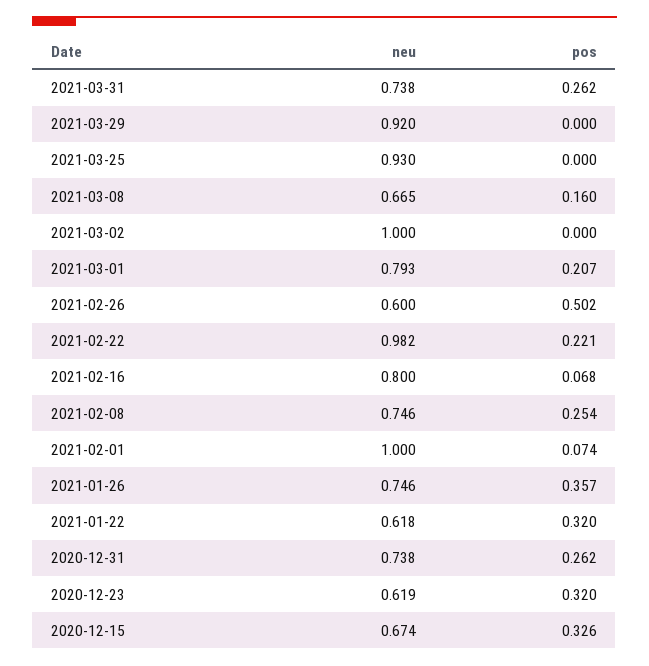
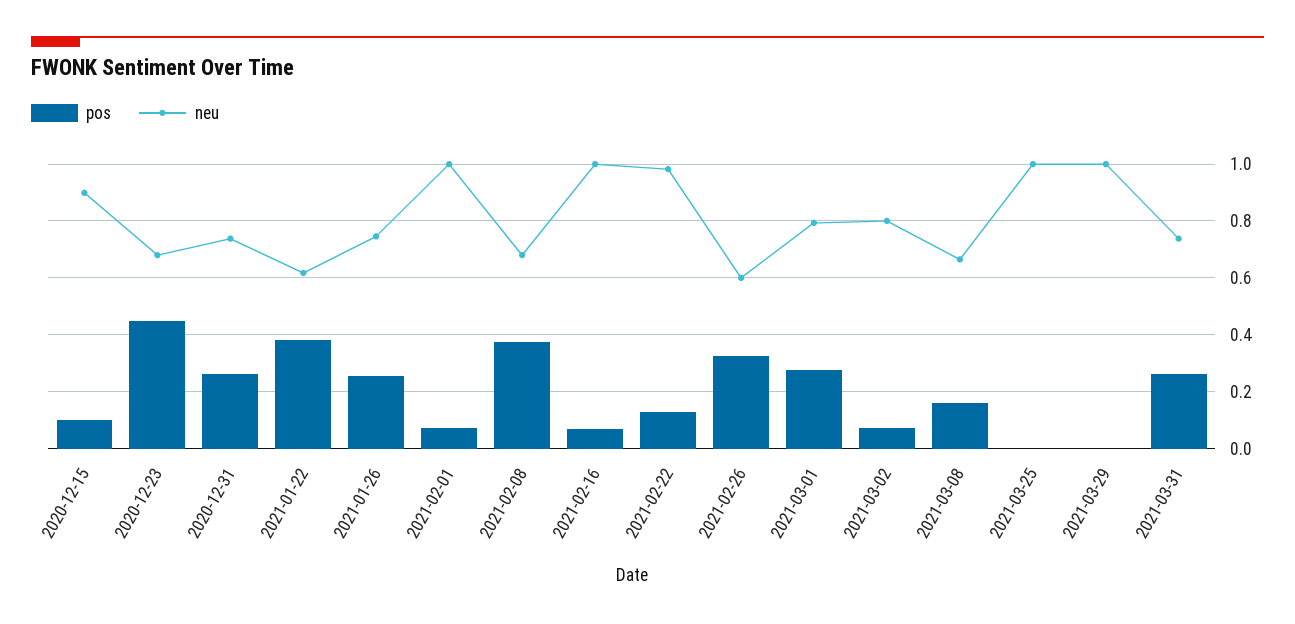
  {
    "neu": {
      "2021-03-31": 0.738,
-     "2021-03-29": 0.92,
+     "2021-03-29": 1,
-     "2021-03-25": 0.93,
+     "2021-03-25": 1,
      "2021-03-08": 0.665,
-     "2021-03-02": 1,
+     "2021-03-02": 0.8,
      "2021-03-01": 0.793,
      "2021-02-26": 0.6,
      "2021-02-22": 0.982,
-     "2021-02-16": 0.8,
+     "2021-02-16": 1,
-     "2021-02-08": 0.746,
+     "2021-02-08": 0.675,
      "2021-02-01": 1,
      "2021-01-26": 0.746,
      "2021-01-22": 0.618,
      "2020-12-31": 0.738,
-     "2020-12-23": 0.619,
+     "2020-12-23": 0.675,
-     "2020-12-15": 0.674
+     "2020-12-15": 0.9
    },
    "pos": {
      "2021-03-31": 0.262,
      "2021-03-29": 0,
      "2021-03-25": 0,
      "2021-03-08": 0.16,
-     "2021-03-02": 0,
+     "2021-03-02": 0.075,
-     "2021-03-01": 0.207,
+     "2021-03-01": 0.275,
-     "2021-02-26": 0.502,
+     "2021-02-26": 0.325,
-     "2021-02-22": 0.221,
+     "2021-02-22": 0.125,
      "2021-02-16": 0.068,
-     "2021-02-08": 0.254,
+     "2021-02-08": 0.375,
      "2021-02-01": 0.074,
-     "2021-01-26": 0.357,
+     "2021-01-26": 0.25,
-     "2021-01-22": 0.32,
+     "2021-01-22": 0.375,
      "2020-12-31": 0.262,
-     "2020-12-23": 0.32,
+     "2020-12-23": 0.45,
-     "2020-12-15": 0.326
+     "2020-12-15": 0.1
    }
  }

